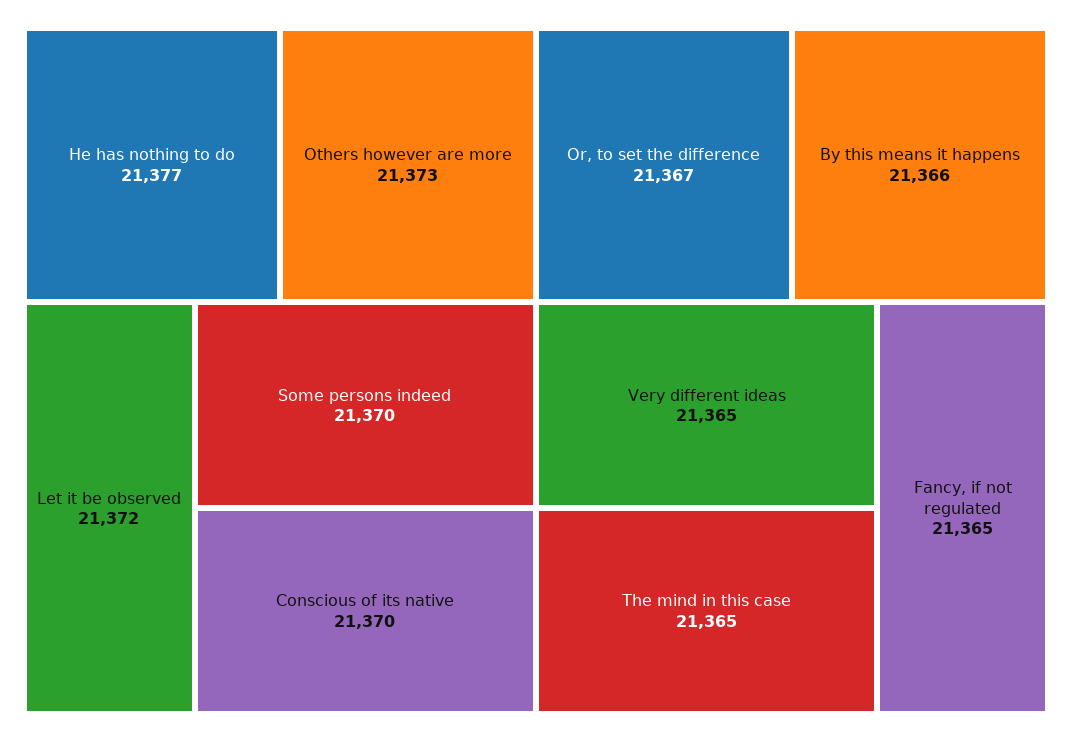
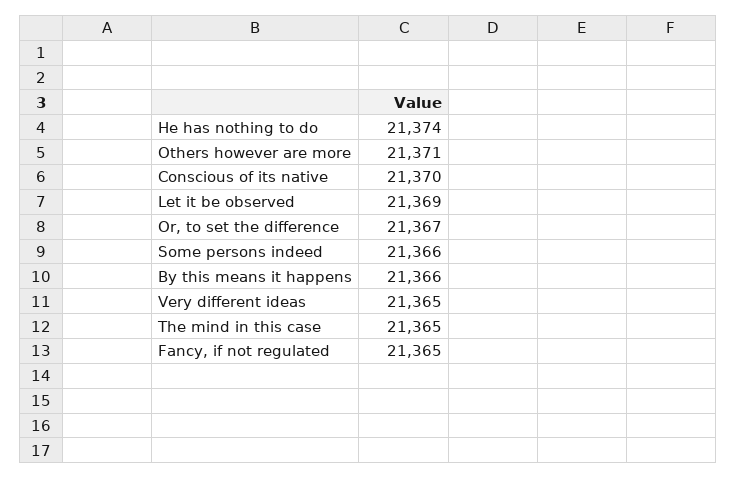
  {
-   "He has nothing to do": 21377,
+   "He has nothing to do": 21374,
-   "Others however are more": 21373,
+   "Others however are more": 21371,
-   "Let it be observed": 21372,
+   "Let it be observed": 21369,
-   "Some persons indeed": 21370,
+   "Some persons indeed": 21366,
    "Conscious of its native": 21370,
    "Or, to set the difference": 21367,
    "By this means it happens": 21366,
    "Very different ideas": 21365,
    "The mind in this case": 21365,
    "Fancy, if not regulated": 21365
  }

